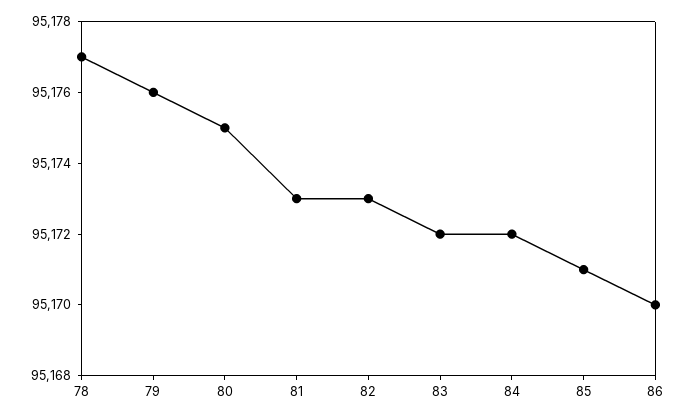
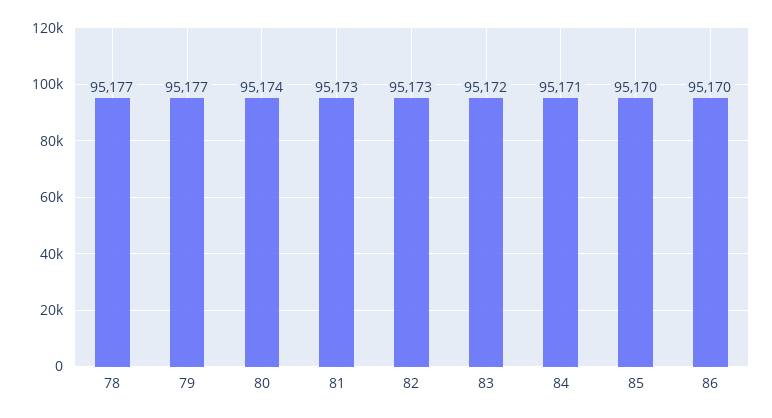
  {
    "78": 95177,
-   "79": 95176,
+   "79": 95177,
-   "80": 95175,
+   "80": 95174,
    "81": 95173,
    "82": 95173,
    "83": 95172,
-   "84": 95172,
+   "84": 95171,
-   "85": 95171,
+   "85": 95170,
    "86": 95170
  }

